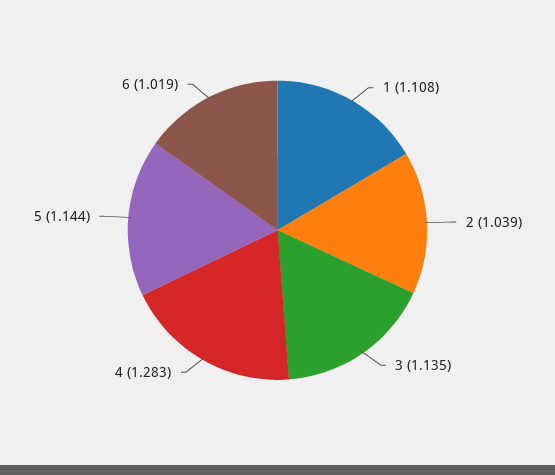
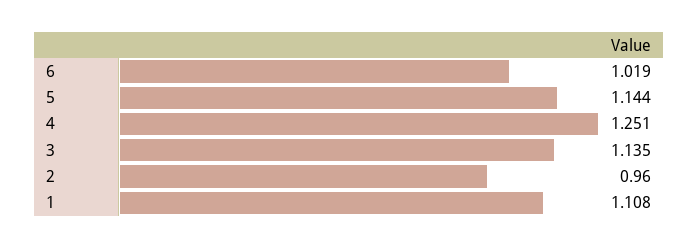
  {
    "1": 1.108,
-   "2": 1.039,
+   "2": 0.96,
    "3": 1.135,
-   "4": 1.283,
+   "4": 1.251,
    "5": 1.144,
    "6": 1.019
  }

